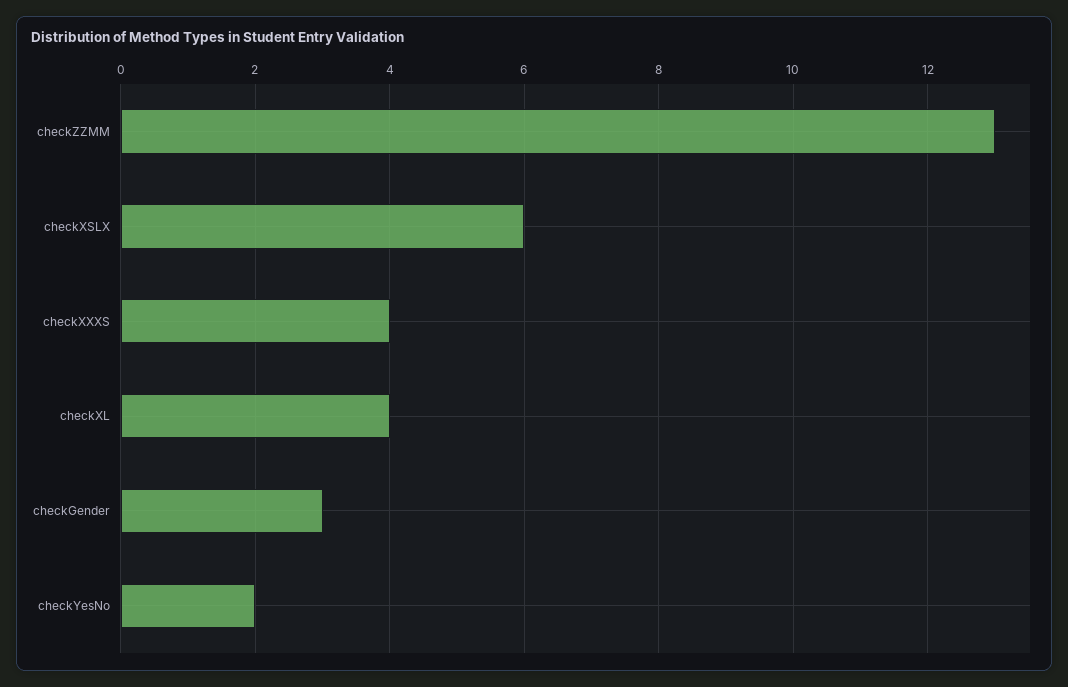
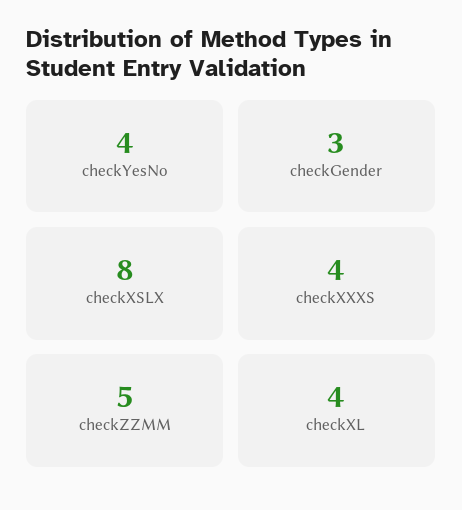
  {
-   "checkZZMM": 13,
+   "checkZZMM": 5,
-   "checkXSLX": 6,
+   "checkXSLX": 8,
    "checkXXXS": 4,
    "checkXL": 4,
    "checkGender": 3,
-   "checkYesNo": 2
+   "checkYesNo": 4
  }

